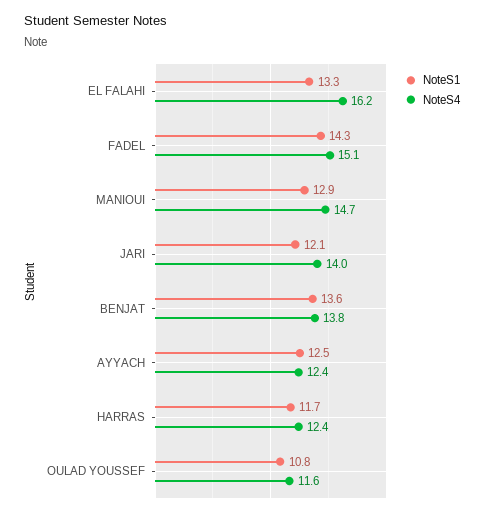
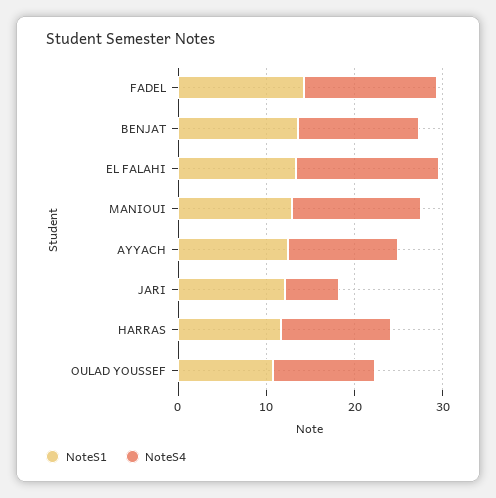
  {
    "NoteS1": {
      "EL FALAHI": 13.3,
      "FADEL": 14.3,
      "MANIOUI": 12.9,
      "JARI": 12.1,
      "BENJAT": 13.6,
      "AYYACH": 12.5,
      "HARRAS": 11.7,
      "OULAD YOUSSEF": 10.8
    },
    "NoteS4": {
      "EL FALAHI": 16.2,
      "FADEL": 15.1,
      "MANIOUI": 14.7,
-     "JARI": 14,
+     "JARI": 6,
      "BENJAT": 13.8,
      "AYYACH": 12.4,
      "HARRAS": 12.4,
      "OULAD YOUSSEF": 11.6
    }
  }

